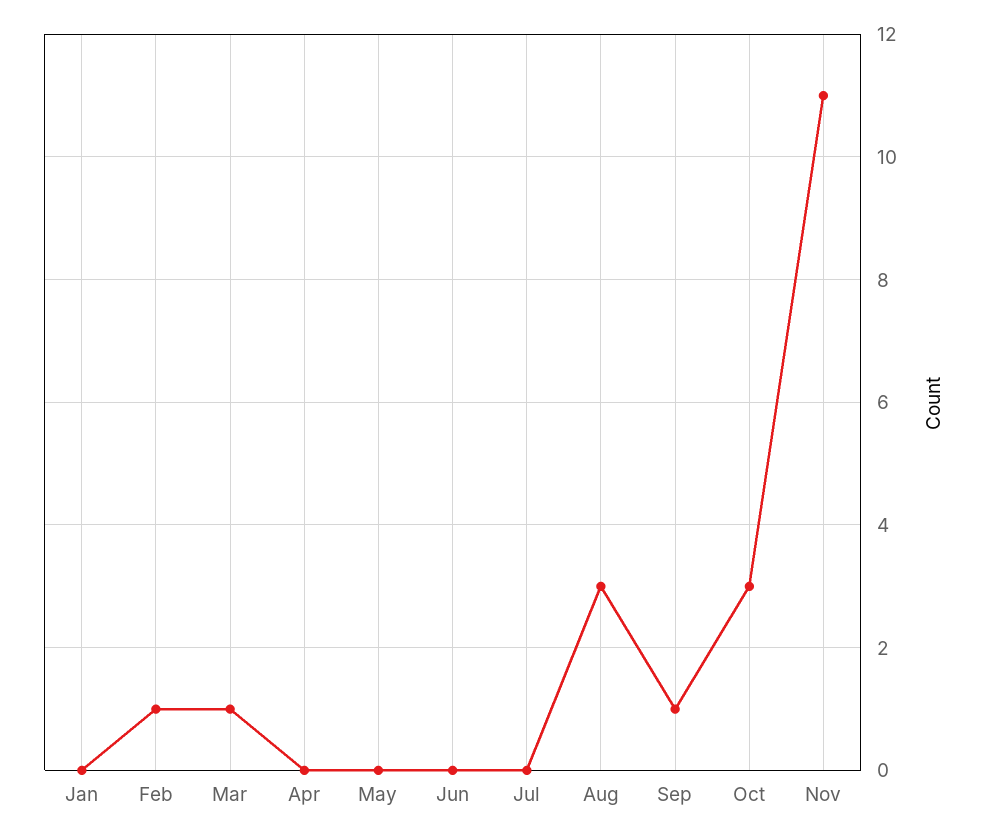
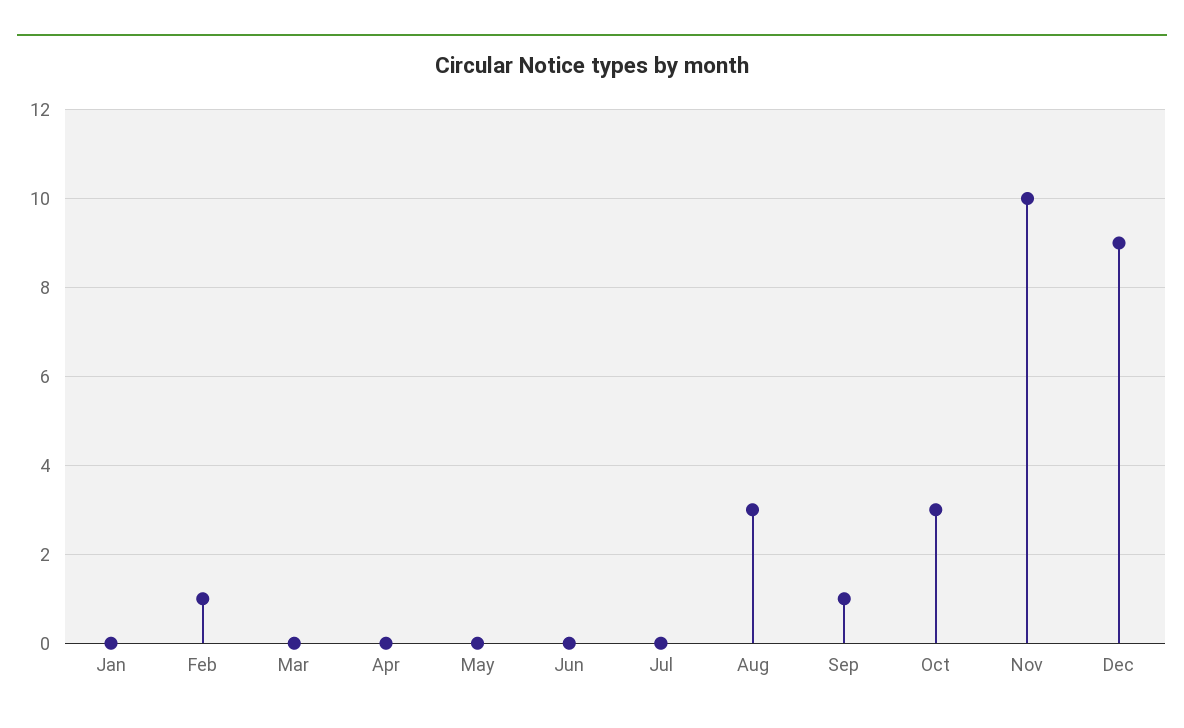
  {
    "Jan": 0,
    "Feb": 1,
-   "Mar": 1,
+   "Mar": 0,
    "Apr": 0,
    "May": 0,
    "Jun": 0,
    "Jul": 0,
    "Aug": 3,
    "Sep": 1,
    "Oct": 3,
-   "Nov": 11
+   "Nov": 10,
+   "Dec": 9
  }

